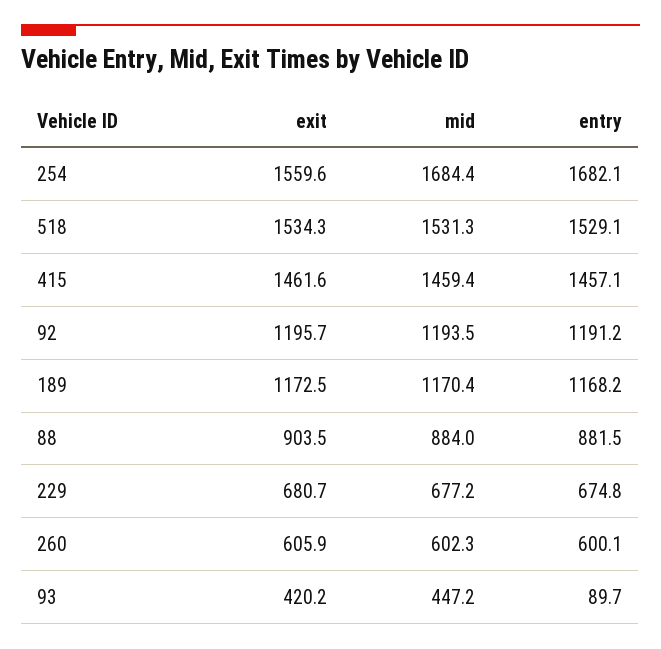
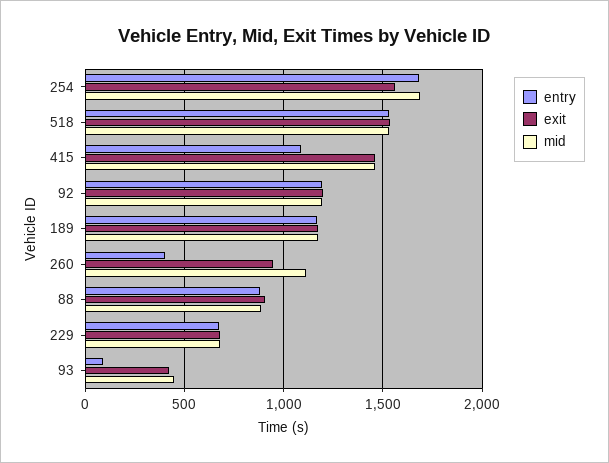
  {
    "exit": {
      "254": 1559.6,
      "518": 1534.3,
      "415": 1461.6,
      "92": 1195.7,
      "189": 1172.5,
      "88": 903.5,
      "229": 680.7,
-     "260": 605.9,
+     "260": 950,
      "93": 420.2
    },
    "mid": {
      "254": 1684.4,
      "518": 1531.3,
      "415": 1459.4,
      "92": 1193.5,
      "189": 1170.4,
      "88": 884,
      "229": 677.2,
-     "260": 602.3,
+     "260": 1100,
      "93": 447.2
    },
    "entry": {
      "254": 1682.1,
      "518": 1529.1,
-     "415": 1457.1,
+     "415": 1100,
      "92": 1191.2,
      "189": 1168.2,
      "88": 881.5,
      "229": 674.8,
-     "260": 600.1,
+     "260": 400,
      "93": 89.7
    }
  }

